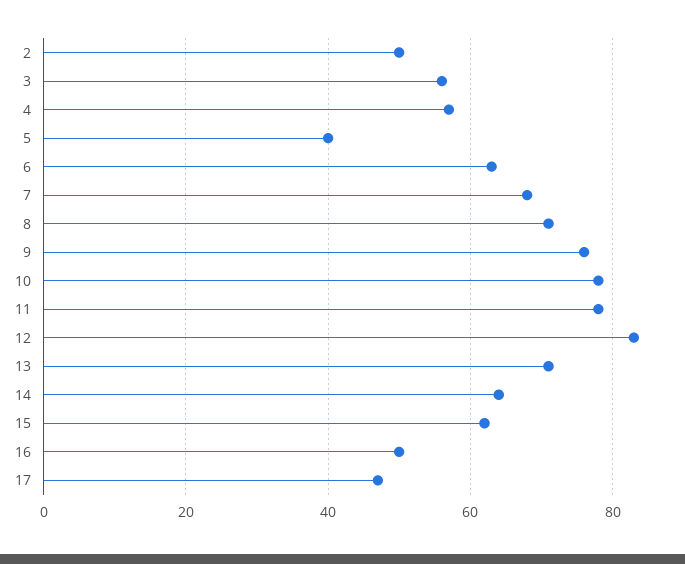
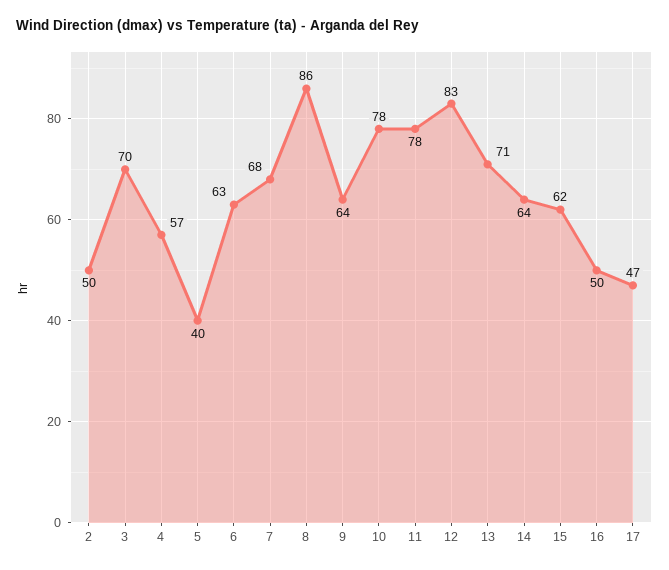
  {
    "2": 50,
-   "3": 55,
+   "3": 70,
    "4": 57,
    "5": 40,
    "6": 63,
    "7": 68,
-   "8": 70,
+   "8": 86,
-   "9": 75,
+   "9": 64,
    "10": 78,
    "11": 78,
    "12": 83,
    "13": 71,
    "14": 64,
    "15": 62,
    "16": 50,
    "17": 47
  }

